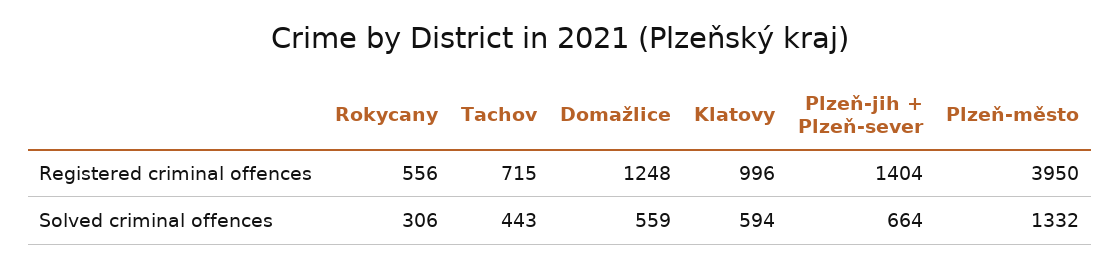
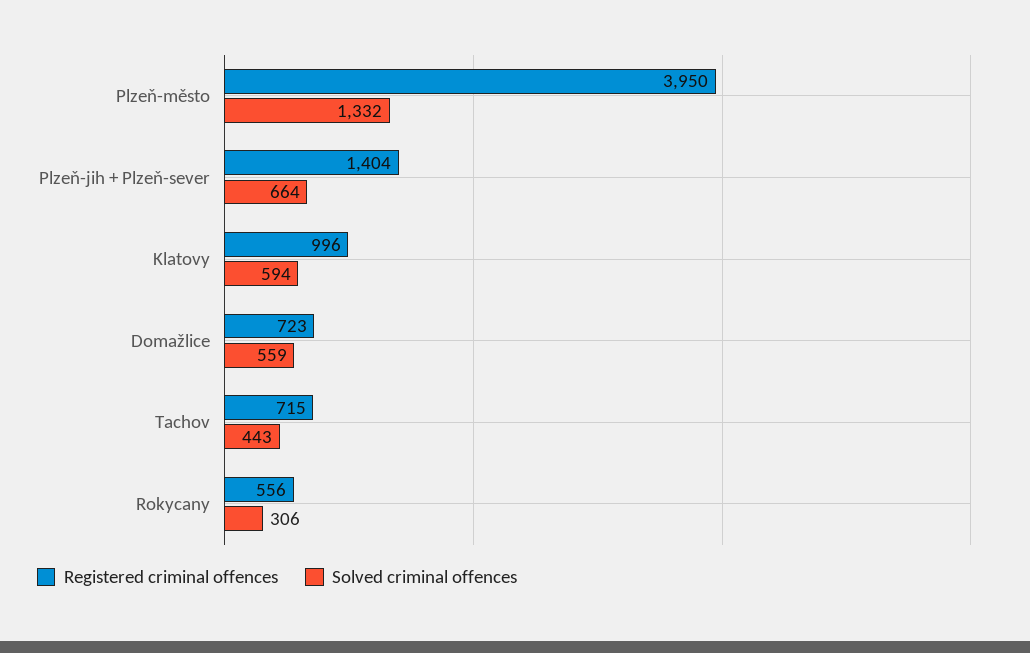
  {
    "Registered criminal offences": {
      "Rokycany": 556,
      "Tachov": 715,
-     "Domažlice": 1248,
+     "Domažlice": 723,
      "Klatovy": 996,
      "Plzeň-jih + Plzeň-sever": 1404,
      "Plzeň-město": 3950
    },
    "Solved criminal offences": {
      "Rokycany": 306,
      "Tachov": 443,
      "Domažlice": 559,
      "Klatovy": 594,
      "Plzeň-jih + Plzeň-sever": 664,
      "Plzeň-město": 1332
    }
  }

